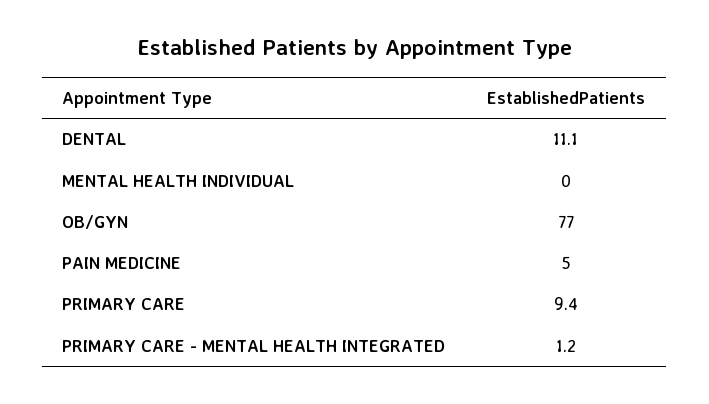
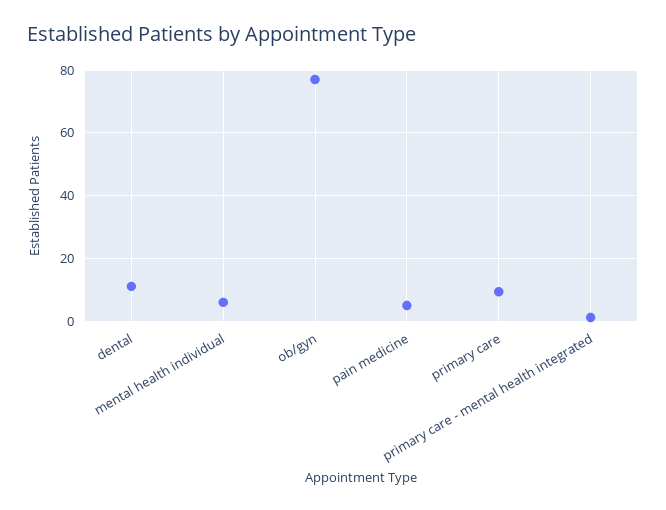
  {
    "DENTAL": 11.1,
-   "MENTAL HEALTH INDIVIDUAL": 0,
+   "MENTAL HEALTH INDIVIDUAL": 6,
    "OB/GYN": 77,
    "PAIN MEDICINE": 5,
    "PRIMARY CARE": 9.4,
    "PRIMARY CARE - MENTAL HEALTH INTEGRATED": 1.2
  }

